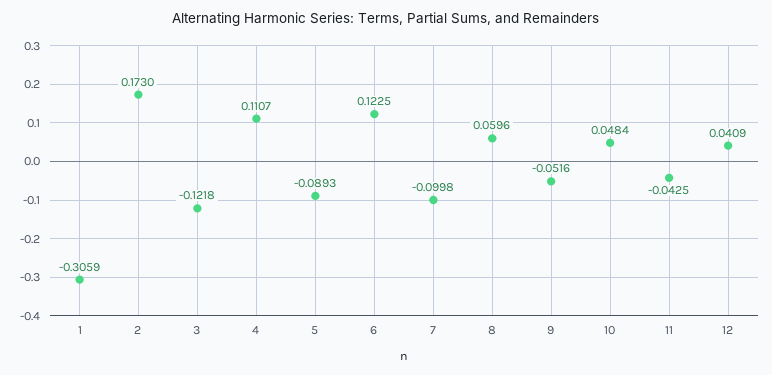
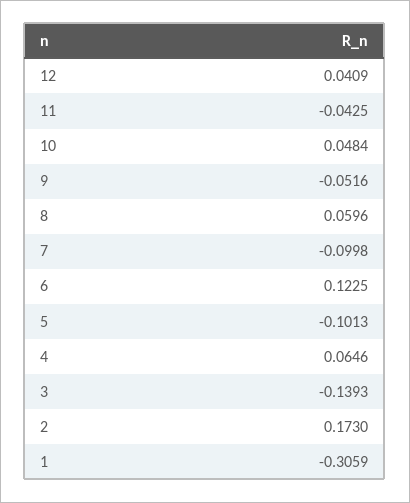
  {
    "1": -0.3059,
    "2": 0.173,
-   "3": -0.1218,
+   "3": -0.1393,
-   "4": 0.1107,
+   "4": 0.0646,
-   "5": -0.0893,
+   "5": -0.1013,
    "6": 0.1225,
    "7": -0.0998,
    "8": 0.0596,
    "9": -0.0516,
    "10": 0.0484,
    "11": -0.0425,
    "12": 0.0409
  }

